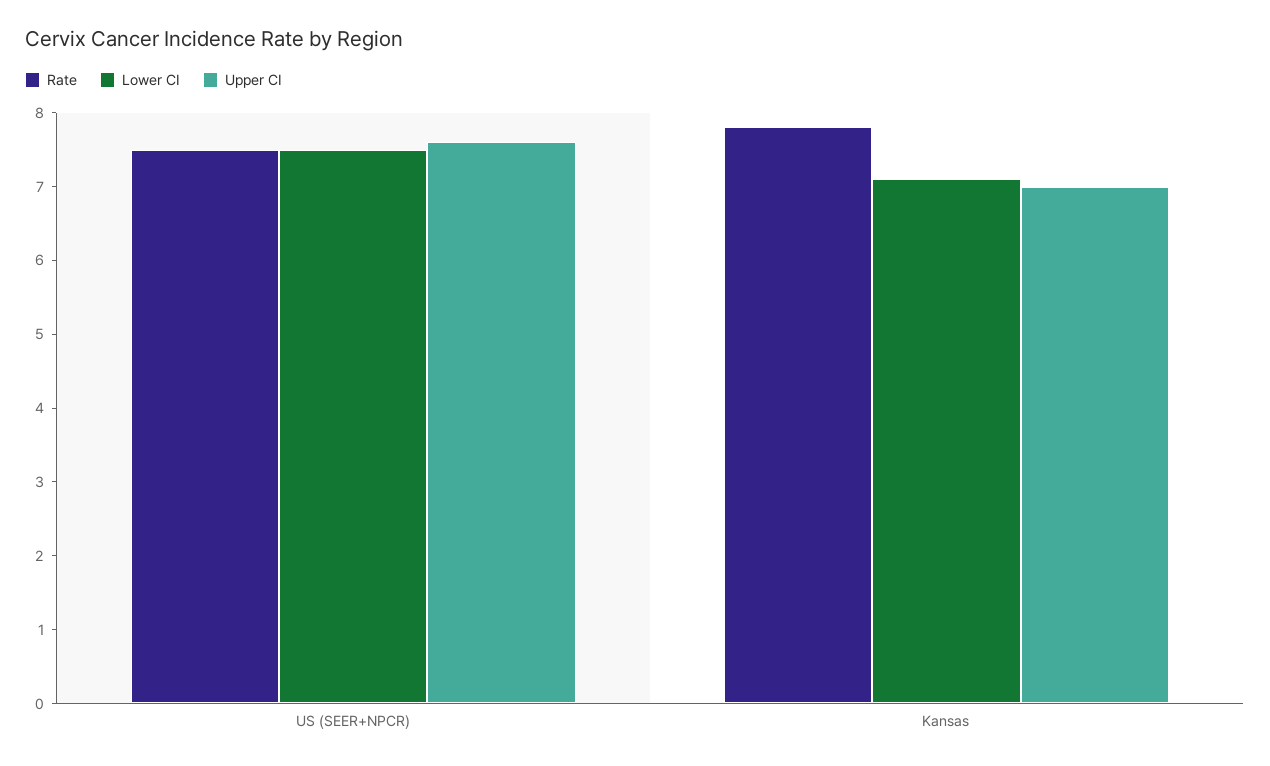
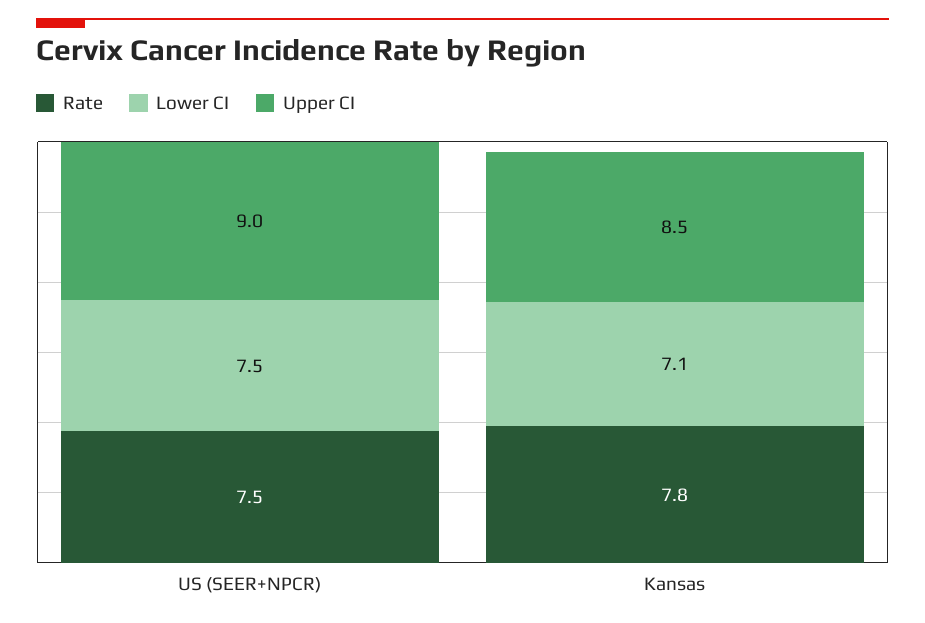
  {
    "Rate": {
      "US (SEER+NPCR)": 7.5,
      "Kansas": 7.8
    },
    "Lower CI": {
      "US (SEER+NPCR)": 7.5,
      "Kansas": 7.1
    },
    "Upper CI": {
-     "US (SEER+NPCR)": 7.5,
+     "US (SEER+NPCR)": 9,
-     "Kansas": 7
+     "Kansas": 8.5
    }
  }

